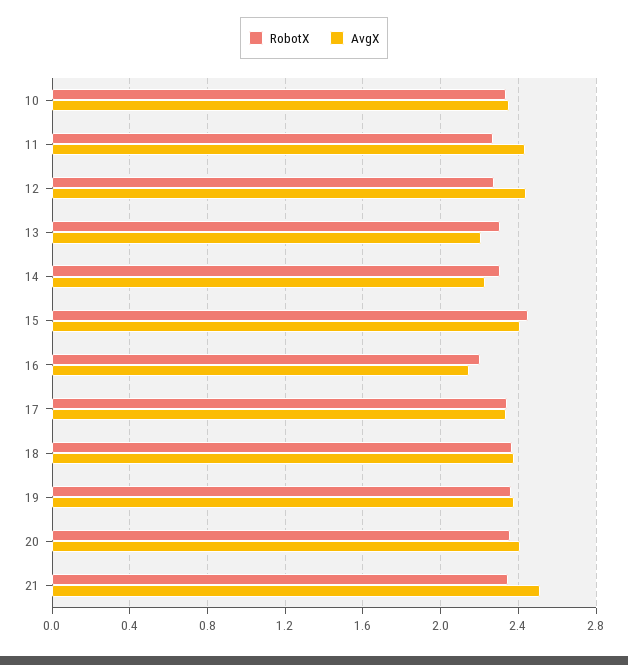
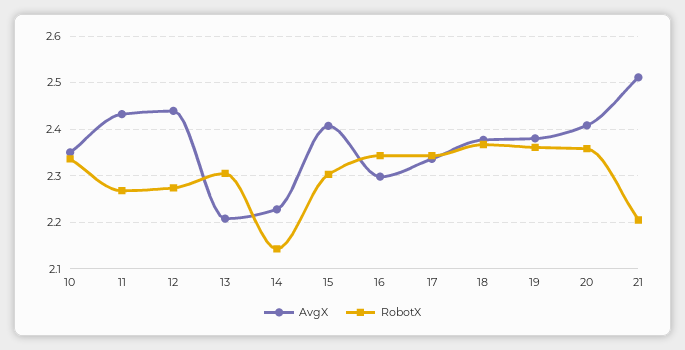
  {
    "RobotX": {
      "10": 2.34,
      "11": 2.26,
      "12": 2.28,
      "13": 2.3,
-     "14": 2.3,
+     "14": 2.14,
-     "15": 2.45,
+     "15": 2.3,
-     "16": 2.2,
+     "16": 2.34,
      "17": 2.34,
      "18": 2.36,
      "19": 2.36,
      "20": 2.36,
-     "21": 2.35
+     "21": 2.2
    },
    "AvgX": {
      "10": 2.36,
      "11": 2.44,
      "12": 2.44,
      "13": 2.2,
      "14": 2.22,
      "15": 2.4,
-     "16": 2.15,
+     "16": 2.3,
      "17": 2.34,
      "18": 2.38,
      "19": 2.38,
      "20": 2.4,
      "21": 2.52
    }
  }

